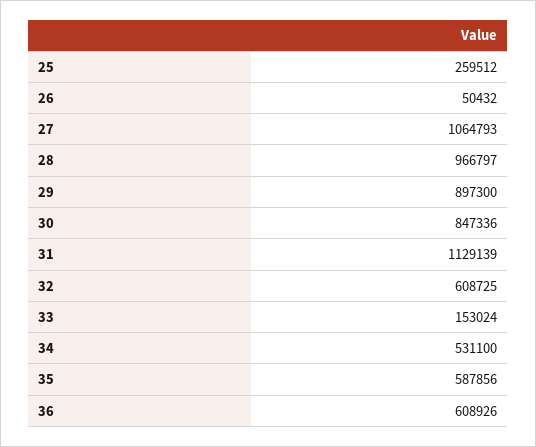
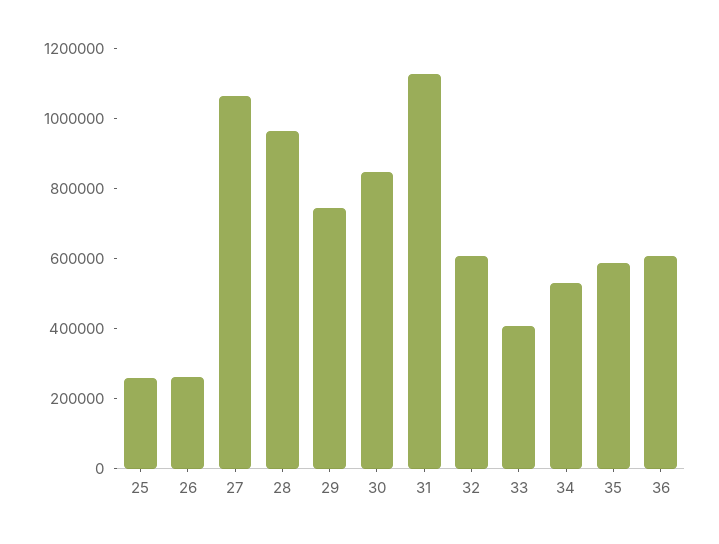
  {
    "25": 259512,
-   "26": 50432,
+   "26": 250000,
    "27": 1064793,
    "28": 966797,
-   "29": 897300,
+   "29": 750000,
    "30": 847336,
    "31": 1129139,
    "32": 608725,
-   "33": 153024,
+   "33": 400000,
    "34": 531100,
    "35": 587856,
    "36": 608926
  }

